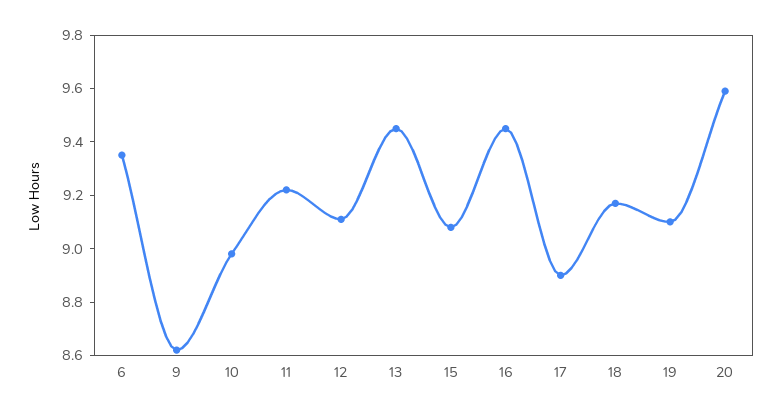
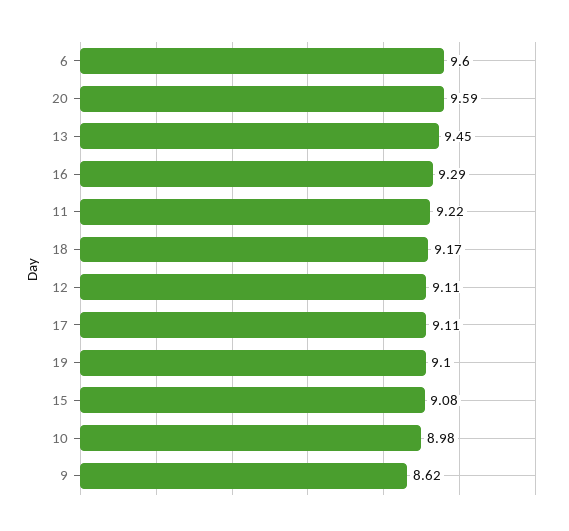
  {
-   "6": 9.35,
+   "6": 9.6,
    "9": 8.62,
    "10": 8.98,
    "11": 9.22,
    "12": 9.11,
    "13": 9.45,
    "15": 9.08,
-   "16": 9.45,
+   "16": 9.29,
-   "17": 8.9,
+   "17": 9.11,
    "18": 9.17,
    "19": 9.1,
    "20": 9.59
  }

